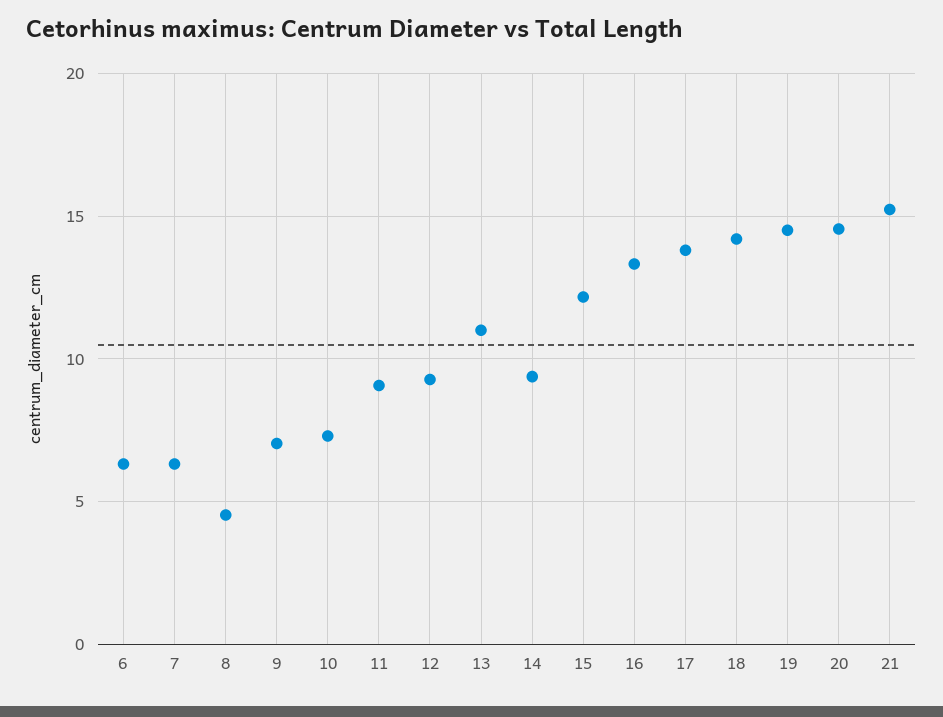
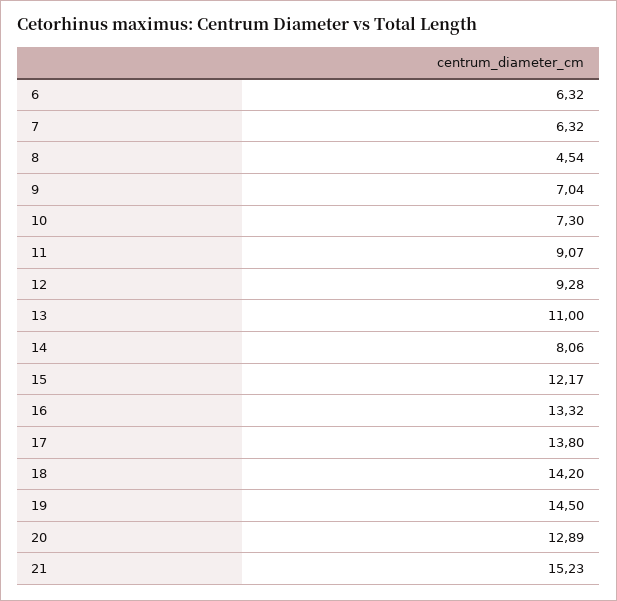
  {
    "6": 6.32,
    "7": 6.32,
    "8": 4.54,
    "9": 7.04,
    "10": 7.3,
    "11": 9.07,
    "12": 9.28,
    "13": 11,
-   "14": 9.5,
+   "14": 8.06,
    "15": 12.17,
    "16": 13.32,
    "17": 13.8,
    "18": 14.2,
    "19": 14.5,
-   "20": 14.5,
+   "20": 12.89,
    "21": 15.23
  }

